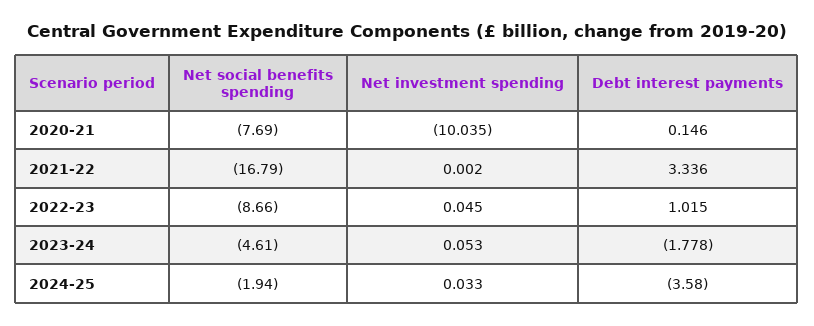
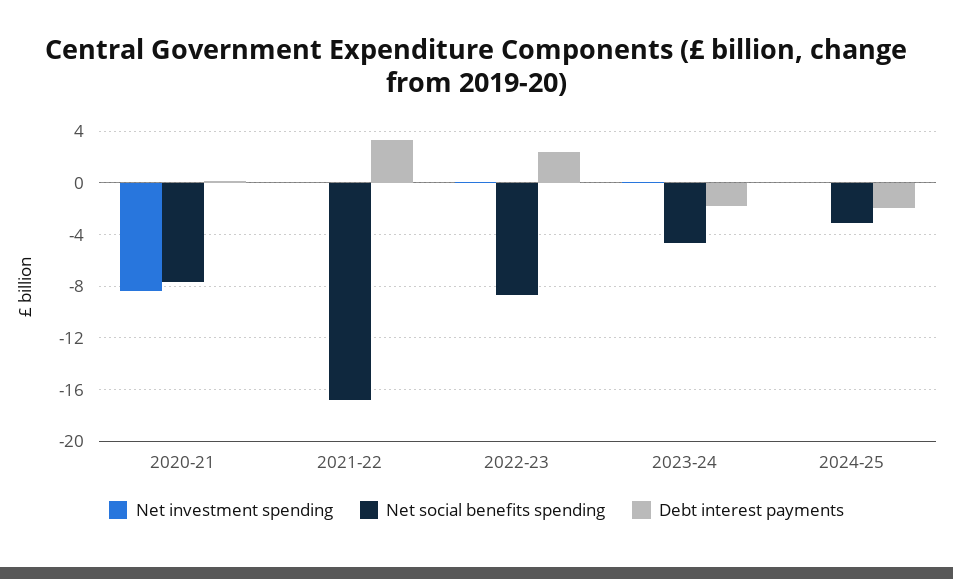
  {
    "Net social benefits spending": {
      "2020-21": -7.69,
      "2021-22": -16.79,
      "2022-23": -8.66,
      "2023-24": -4.61,
-     "2024-25": -1.94
+     "2024-25": -3
    },
    "Net investment spending": {
-     "2020-21": -10.035,
+     "2020-21": -8.5,
      "2021-22": 0.002,
      "2022-23": 0.045,
      "2023-24": 0.053,
      "2024-25": 0.033
    },
    "Debt interest payments": {
      "2020-21": 0.146,
      "2021-22": 3.336,
-     "2022-23": 1.015,
+     "2022-23": 2.5,
      "2023-24": -1.778,
-     "2024-25": -3.58
+     "2024-25": -2
    }
  }

